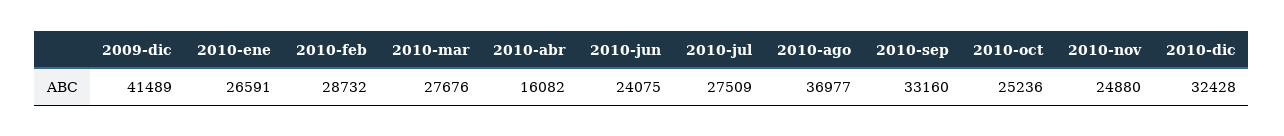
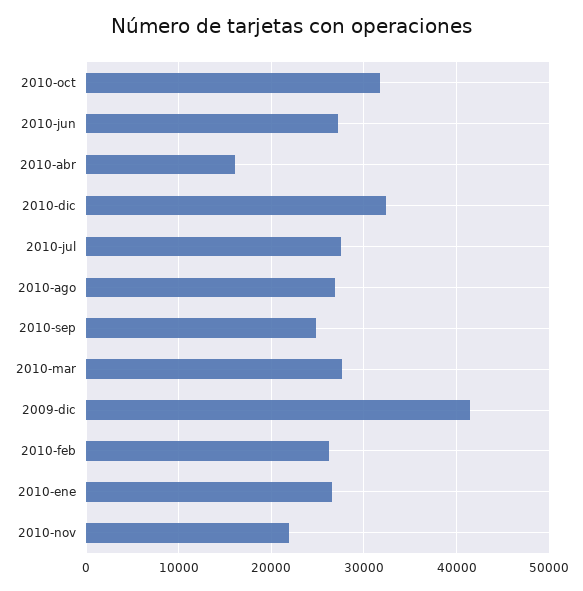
  {
    "2009-dic": 41489,
    "2010-ene": 26591,
-   "2010-feb": 28732,
+   "2010-feb": 26000,
    "2010-mar": 27676,
    "2010-abr": 16082,
-   "2010-jun": 24075,
+   "2010-jun": 27000,
    "2010-jul": 27509,
-   "2010-ago": 36977,
+   "2010-ago": 27000,
-   "2010-sep": 33160,
+   "2010-sep": 25000,
-   "2010-oct": 25236,
+   "2010-oct": 32000,
-   "2010-nov": 24880,
+   "2010-nov": 22000,
    "2010-dic": 32428
  }

